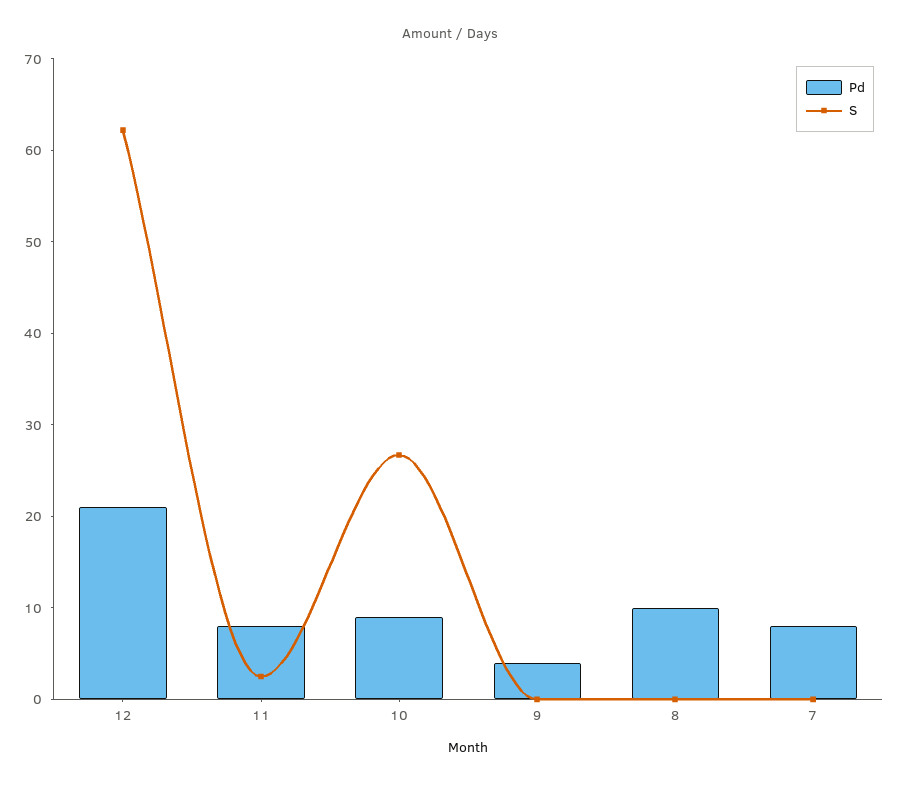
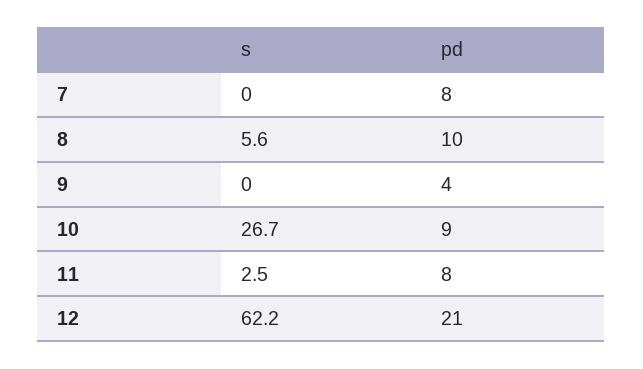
  {
    "Pd": {
      "12": 21,
      "11": 8,
      "10": 9,
      "9": 4,
      "8": 10,
      "7": 8
    },
    "S": {
      "12": 62.2,
      "11": 2.5,
      "10": 26.7,
      "9": 0,
-     "8": 0,
+     "8": 5.6,
      "7": 0
    }
  }

